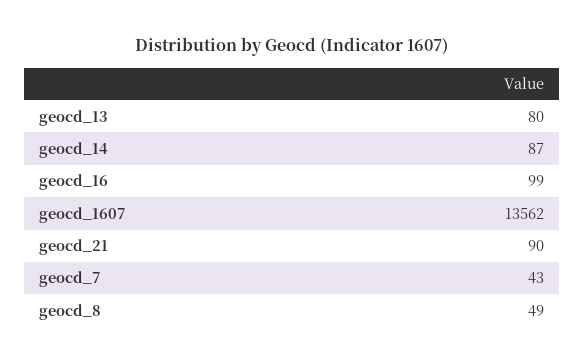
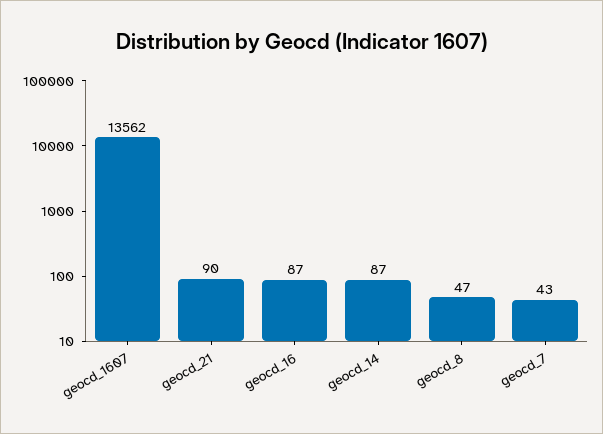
  {
-   "geocd_13": 80,
    "geocd_14": 87,
-   "geocd_16": 99,
+   "geocd_16": 87,
    "geocd_1607": 13562,
    "geocd_21": 90,
    "geocd_7": 43,
-   "geocd_8": 49
+   "geocd_8": 47
  }

